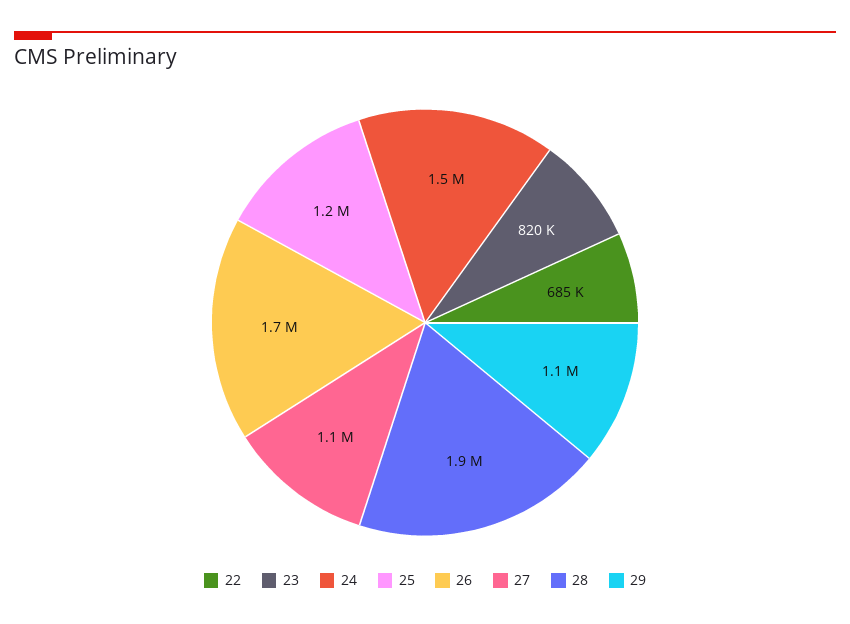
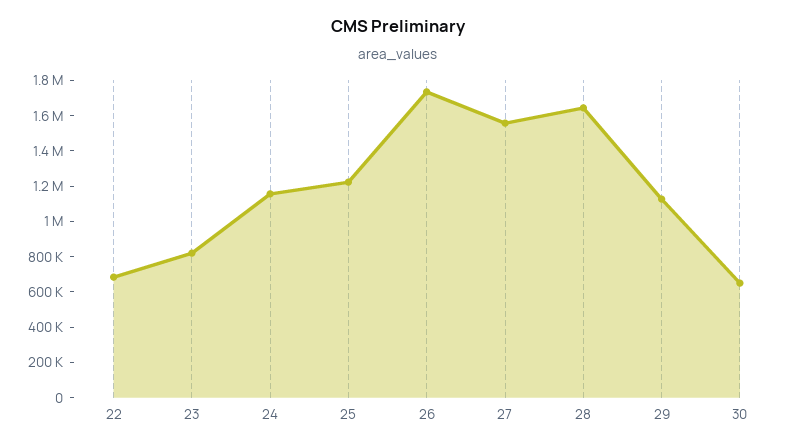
  {
    "22": 685000,
    "23": 820000,
-   "24": 1500000,
+   "24": 1150000,
    "25": 1200000,
    "26": 1700000,
-   "27": 1100000,
+   "27": 1550000,
-   "28": 1900000,
+   "28": 1650000,
-   "29": 1100000
+   "29": 1100000,
+   "30": 650000
  }

